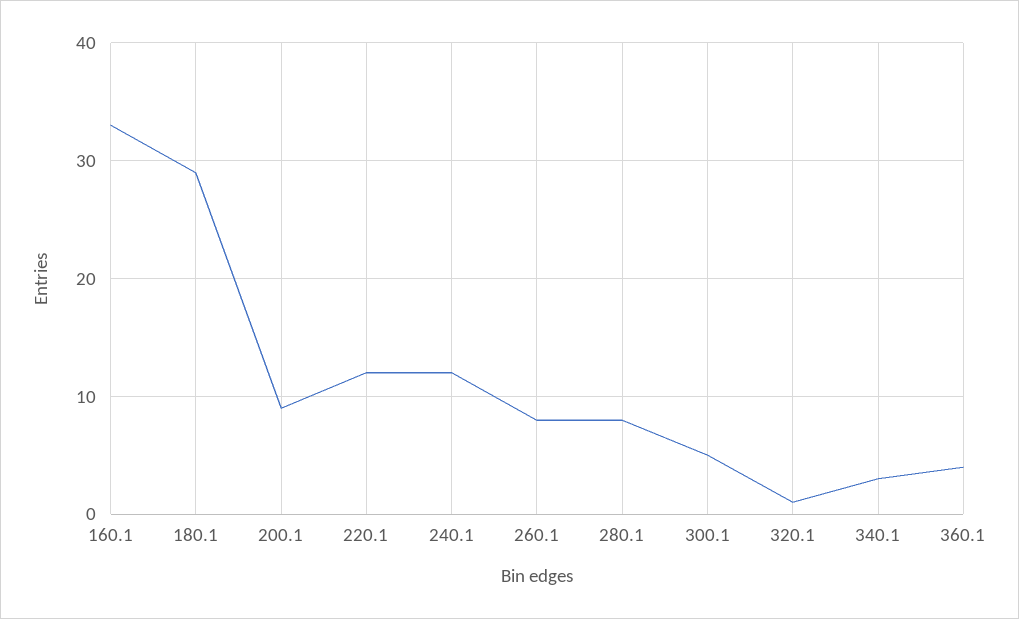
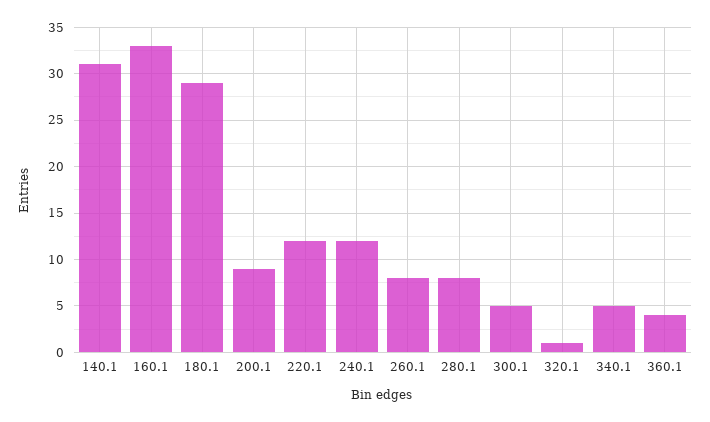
  {
    "160.1": 33,
    "180.1": 29,
    "200.1": 9,
    "220.1": 12,
    "240.1": 12,
    "260.1": 8,
    "280.1": 8,
    "300.1": 5,
    "320.1": 1,
-   "340.1": 3,
+   "340.1": 5,
-   "360.1": 4
+   "360.1": 4,
+   "140.1": 31
  }

